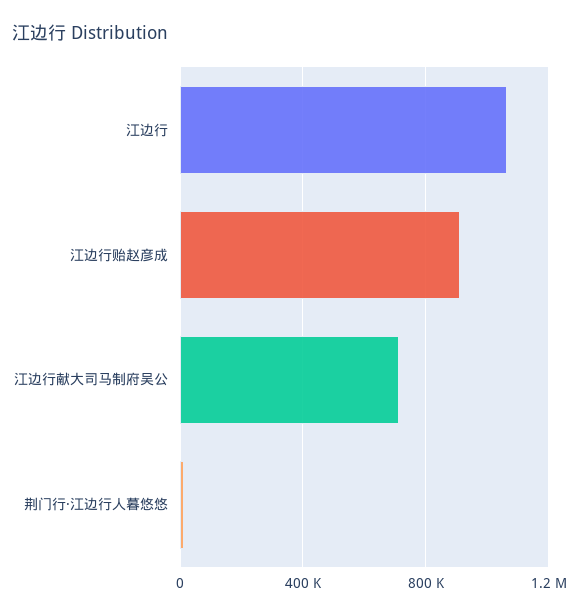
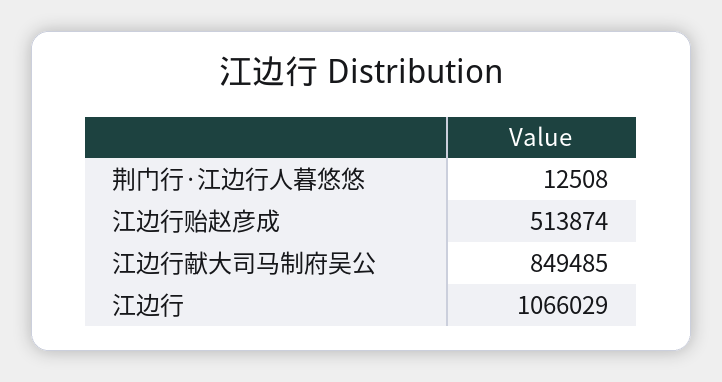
  {
    "江边行": 1066029,
-   "江边行贻赵彦成": 900000,
+   "江边行贻赵彦成": 513874,
-   "江边行献大司马制府吴公": 700000,
+   "江边行献大司马制府吴公": 849485,
    "荆门行·江边行人暮悠悠": 12508
  }

